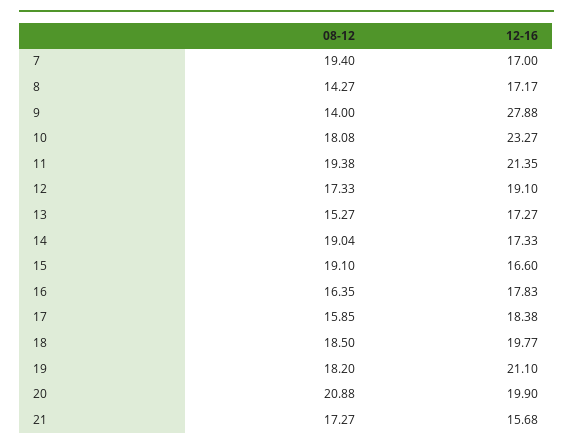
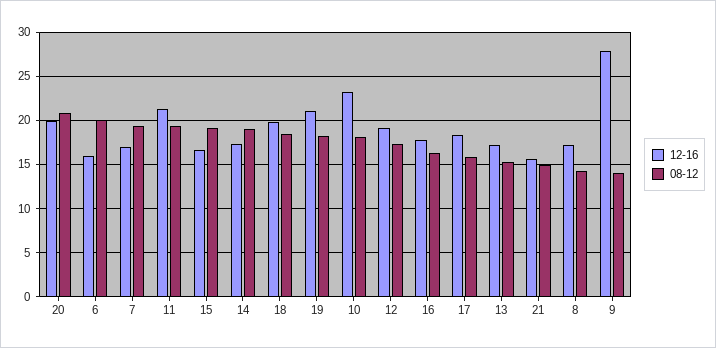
  {
    "08-12": {
      "7": 19.4,
      "8": 14.27,
      "9": 14,
      "10": 18.08,
      "11": 19.38,
      "12": 17.33,
      "13": 15.27,
      "14": 19.04,
      "15": 19.1,
      "16": 16.35,
      "17": 15.85,
      "18": 18.5,
      "19": 18.2,
      "20": 20.88,
-     "21": 17.27
+     "21": 15,
+     "6": 20
    },
    "12-16": {
      "7": 17,
      "8": 17.17,
      "9": 27.88,
      "10": 23.27,
      "11": 21.35,
      "12": 19.1,
      "13": 17.27,
      "14": 17.33,
      "15": 16.6,
      "16": 17.83,
      "17": 18.38,
      "18": 19.77,
      "19": 21.1,
      "20": 19.9,
-     "21": 15.68
+     "21": 15.68,
+     "6": 16
    }
  }

